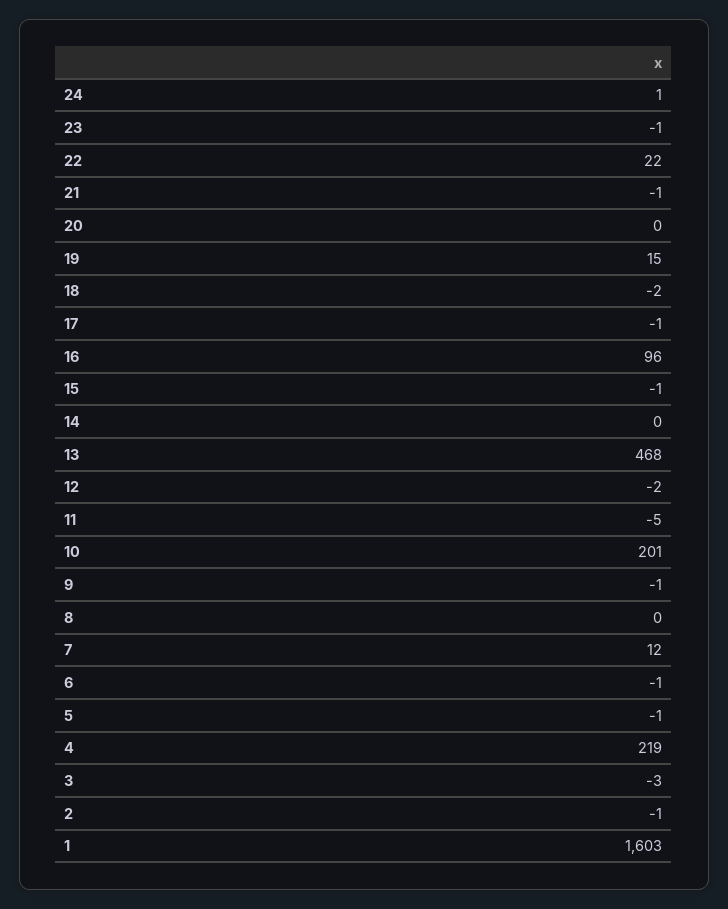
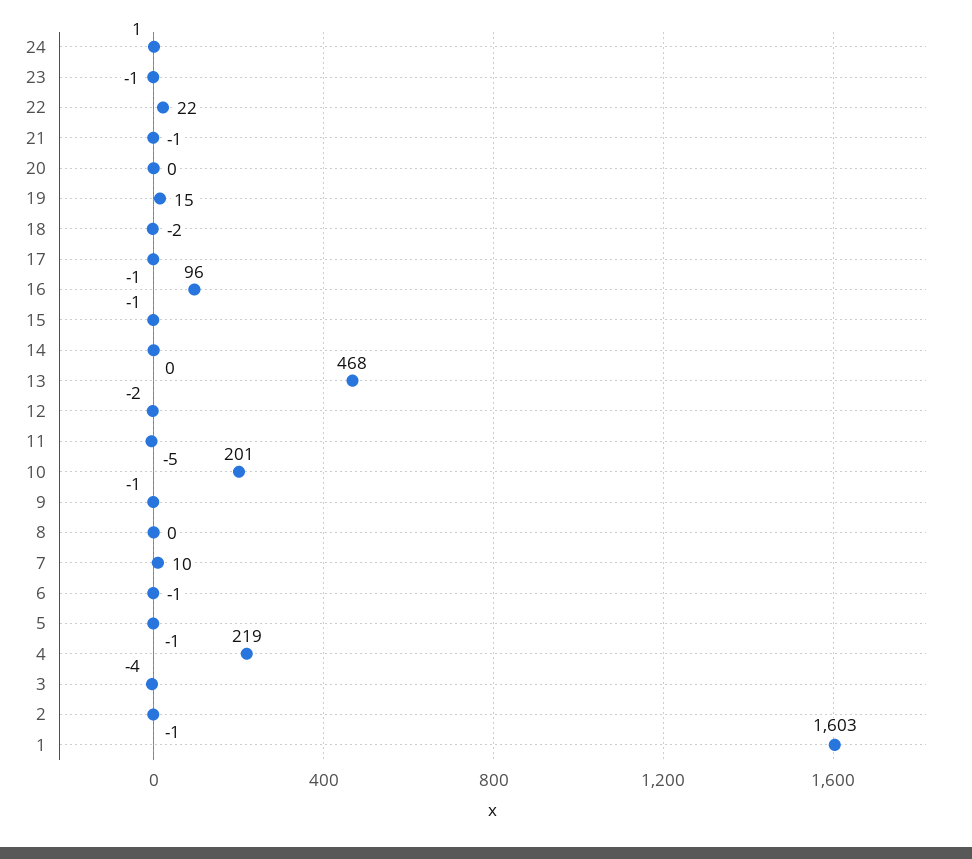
  {
    "24": 1,
    "23": -1,
    "22": 22,
    "21": -1,
    "20": 0,
    "19": 15,
    "18": -2,
    "17": -1,
    "16": 96,
    "15": -1,
    "14": 0,
    "13": 468,
    "12": -2,
    "11": -5,
    "10": 201,
    "9": -1,
    "8": 0,
-   "7": 12,
+   "7": 10,
    "6": -1,
    "5": -1,
    "4": 219,
-   "3": -3,
+   "3": -4,
    "2": -1,
    "1": 1603
  }

